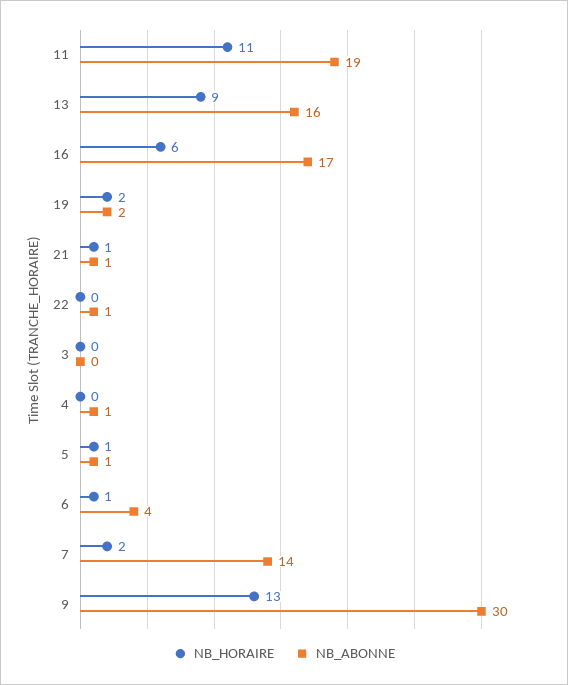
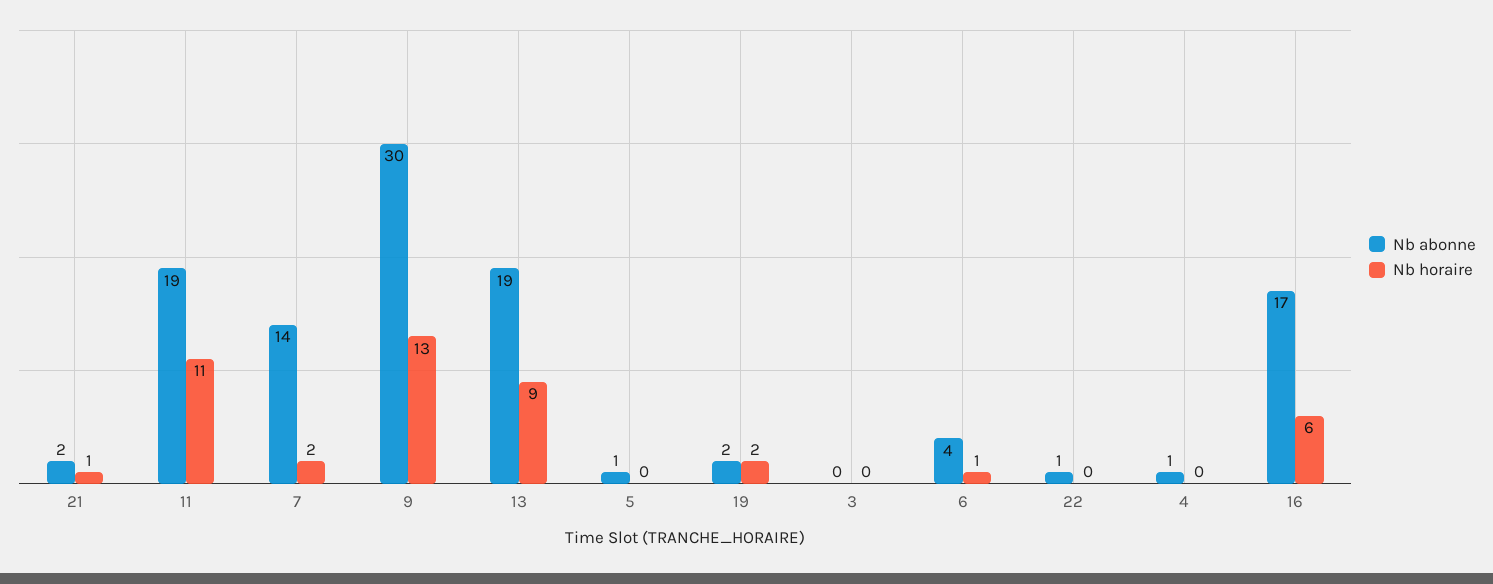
  {
    "NB_HORAIRE": {
      "11": 11,
      "13": 9,
      "16": 6,
      "19": 2,
      "21": 1,
      "22": 0,
      "3": 0,
      "4": 0,
-     "5": 1,
+     "5": 0,
      "6": 1,
      "7": 2,
      "9": 13
    },
    "NB_ABONNE": {
      "11": 19,
-     "13": 16,
+     "13": 19,
      "16": 17,
      "19": 2,
-     "21": 1,
+     "21": 2,
      "22": 1,
      "3": 0,
      "4": 1,
      "5": 1,
      "6": 4,
      "7": 14,
      "9": 30
    }
  }

